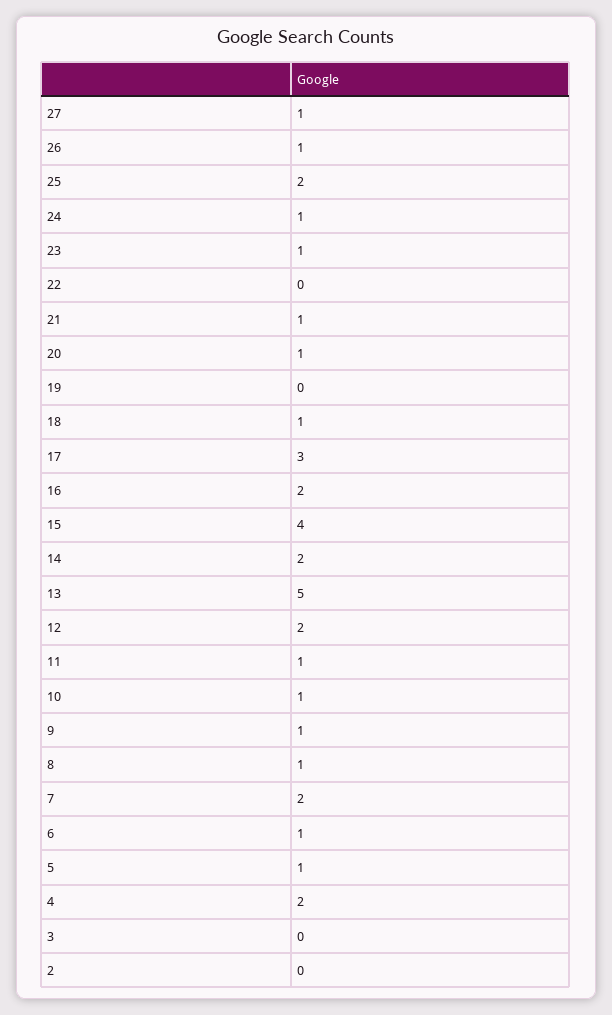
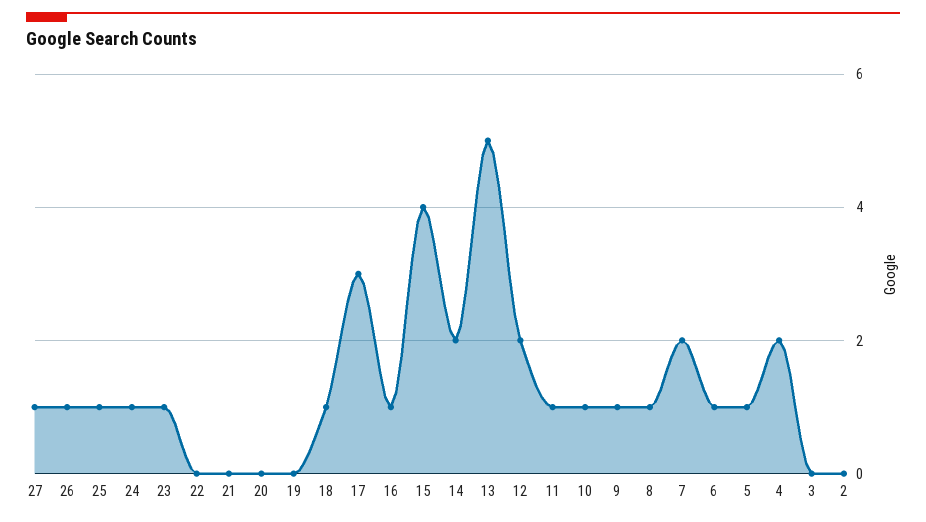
  {
    "27": 1,
    "26": 1,
-   "25": 2,
+   "25": 1,
    "24": 1,
    "23": 1,
    "22": 0,
-   "21": 1,
+   "21": 0,
-   "20": 1,
+   "20": 0,
    "19": 0,
    "18": 1,
    "17": 3,
-   "16": 2,
+   "16": 1,
    "15": 4,
    "14": 2,
    "13": 5,
    "12": 2,
    "11": 1,
    "10": 1,
    "9": 1,
    "8": 1,
    "7": 2,
    "6": 1,
    "5": 1,
    "4": 2,
    "3": 0,
    "2": 0
  }

